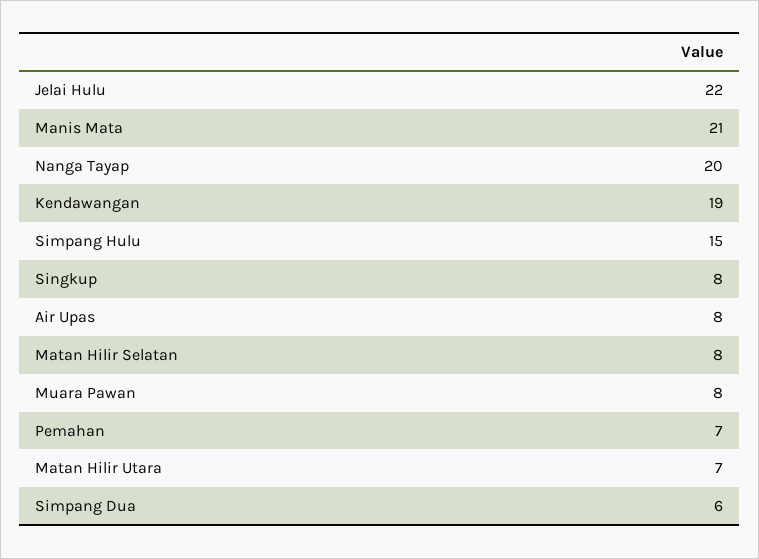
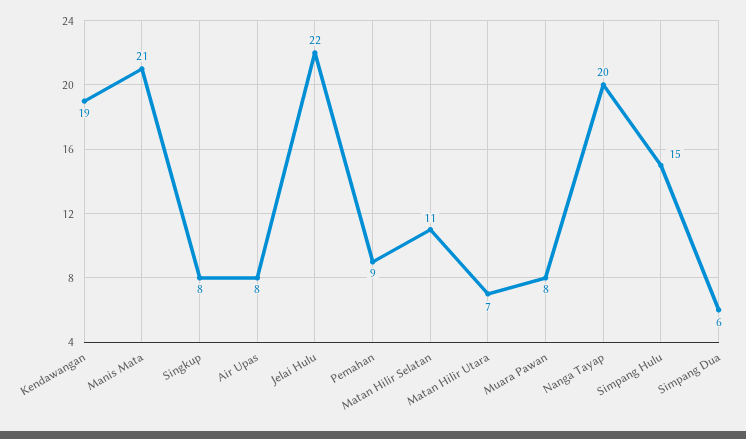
  {
    "Jelai Hulu": 22,
    "Manis Mata": 21,
    "Nanga Tayap": 20,
    "Kendawangan": 19,
    "Simpang Hulu": 15,
    "Singkup": 8,
    "Air Upas": 8,
-   "Matan Hilir Selatan": 8,
+   "Matan Hilir Selatan": 11,
    "Muara Pawan": 8,
-   "Pemahan": 7,
+   "Pemahan": 9,
    "Matan Hilir Utara": 7,
    "Simpang Dua": 6
  }

